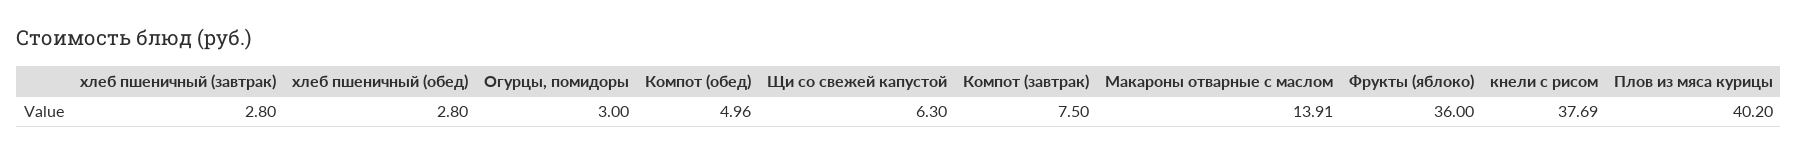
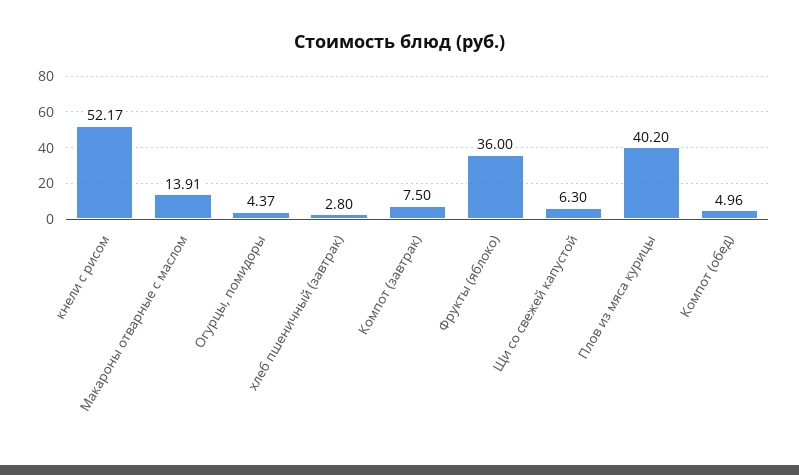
  {
    "хлеб пшеничный (завтрак)": 2.8,
-   "хлеб пшеничный (обед)": 2.8,
-   "Огурцы, помидоры": 3,
+   "Огурцы, помидоры": 4.37,
    "Компот (обед)": 4.96,
    "Щи со свежей капустой": 6.3,
    "Компот (завтрак)": 7.5,
    "Макароны отварные с маслом": 13.91,
    "Фрукты (яблоко)": 36,
-   "кнели с рисом": 37.69,
+   "кнели с рисом": 52.17,
    "Плов из мяса курицы": 40.2
  }

